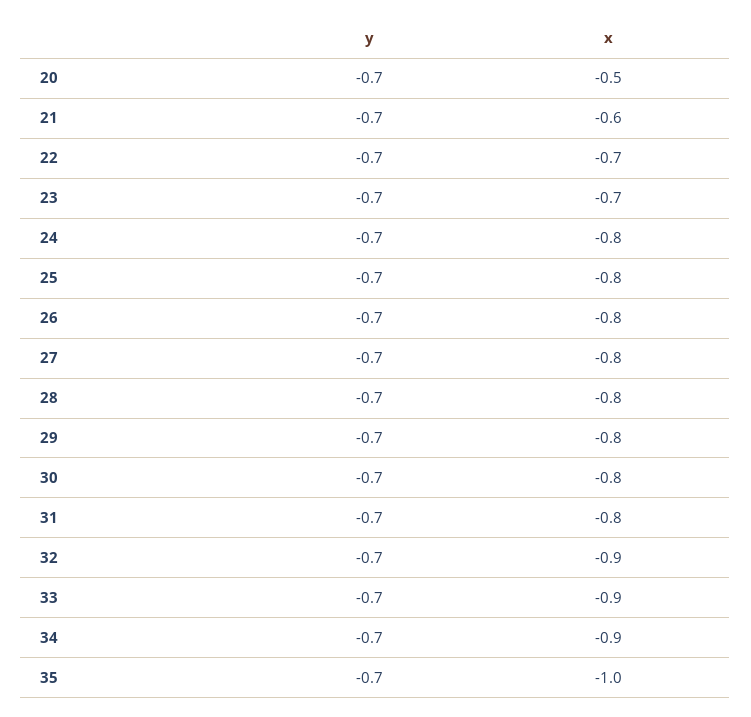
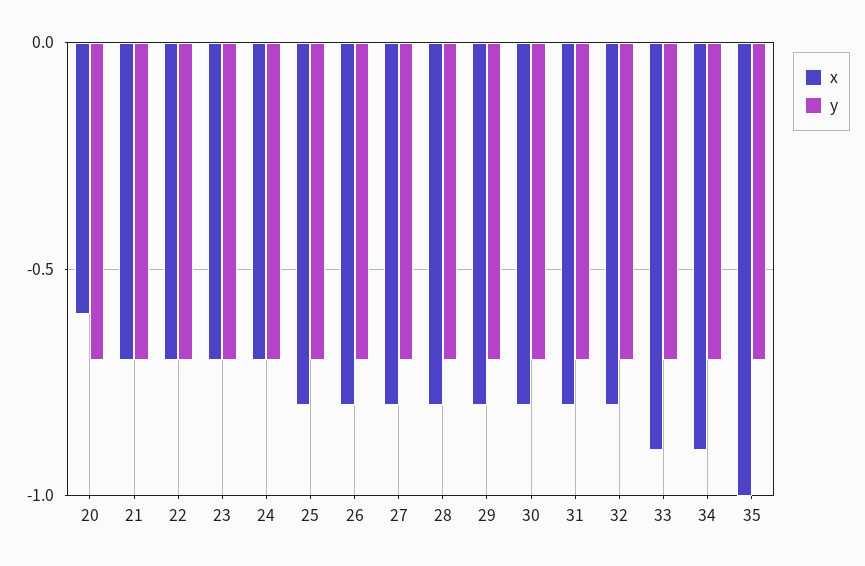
  {
    "y": {
      "20": -0.7,
      "21": -0.7,
      "22": -0.7,
      "23": -0.7,
      "24": -0.7,
      "25": -0.7,
      "26": -0.7,
      "27": -0.7,
      "28": -0.7,
      "29": -0.7,
      "30": -0.7,
      "31": -0.7,
      "32": -0.7,
      "33": -0.7,
      "34": -0.7,
      "35": -0.7
    },
    "x": {
-     "20": -0.5,
+     "20": -0.6,
-     "21": -0.6,
+     "21": -0.7,
      "22": -0.7,
      "23": -0.7,
-     "24": -0.8,
+     "24": -0.7,
      "25": -0.8,
      "26": -0.8,
      "27": -0.8,
      "28": -0.8,
      "29": -0.8,
      "30": -0.8,
      "31": -0.8,
-     "32": -0.9,
+     "32": -0.8,
      "33": -0.9,
      "34": -0.9,
      "35": -1
    }
  }

